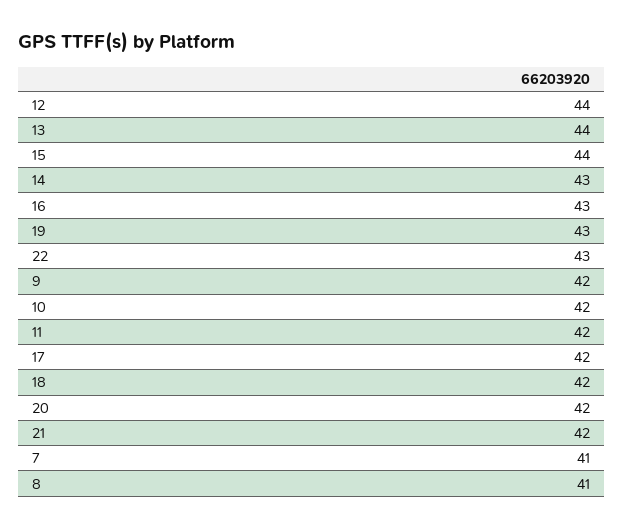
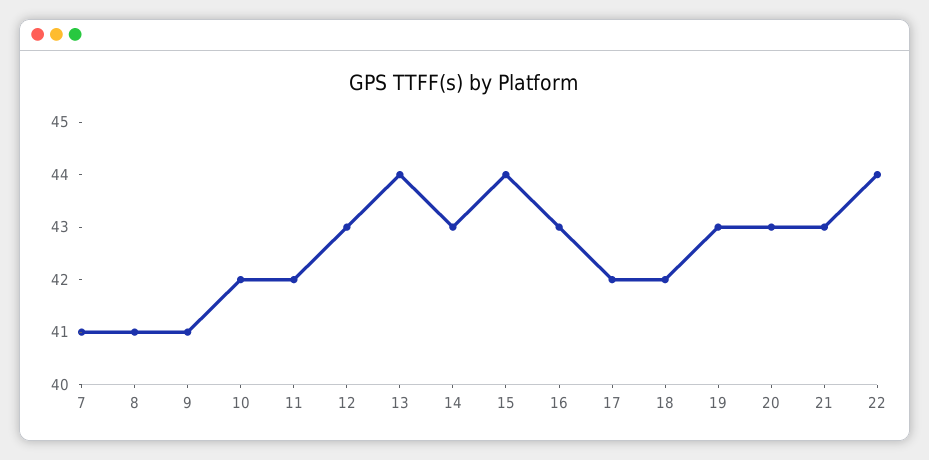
  {
-   "12": 44,
+   "12": 43,
    "13": 44,
    "15": 44,
    "14": 43,
    "16": 43,
    "19": 43,
-   "22": 43,
+   "22": 44,
-   "9": 42,
+   "9": 41,
    "10": 42,
    "11": 42,
    "17": 42,
    "18": 42,
-   "20": 42,
+   "20": 43,
-   "21": 42,
+   "21": 43,
    "7": 41,
    "8": 41
  }

